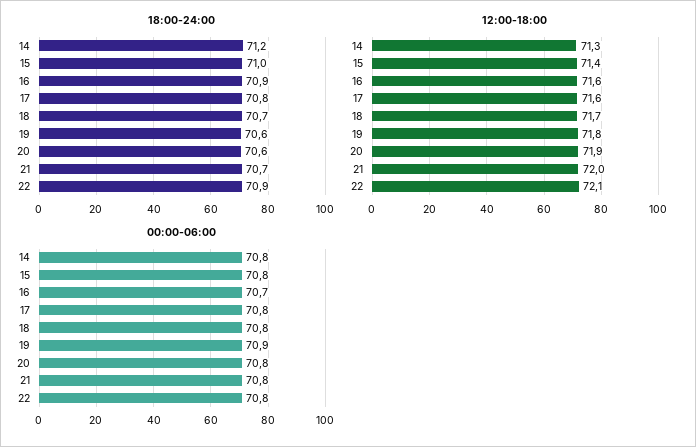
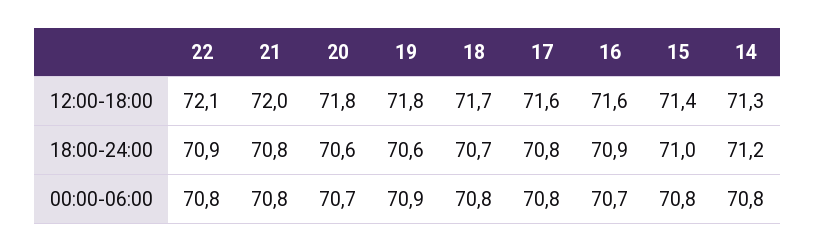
  {
    "18:00-24:00": {
      "14": 71.2,
      "15": 71,
      "16": 70.9,
      "17": 70.8,
      "18": 70.7,
      "19": 70.6,
      "20": 70.6,
-     "21": 70.7,
+     "21": 70.8,
      "22": 70.9
    },
    "12:00-18:00": {
      "14": 71.3,
      "15": 71.4,
      "16": 71.6,
      "17": 71.6,
      "18": 71.7,
      "19": 71.8,
-     "20": 71.9,
+     "20": 71.8,
      "21": 72,
      "22": 72.1
    },
    "00:00-06:00": {
      "14": 70.8,
      "15": 70.8,
      "16": 70.7,
      "17": 70.8,
      "18": 70.8,
      "19": 70.9,
-     "20": 70.8,
+     "20": 70.7,
      "21": 70.8,
      "22": 70.8
    }
  }

